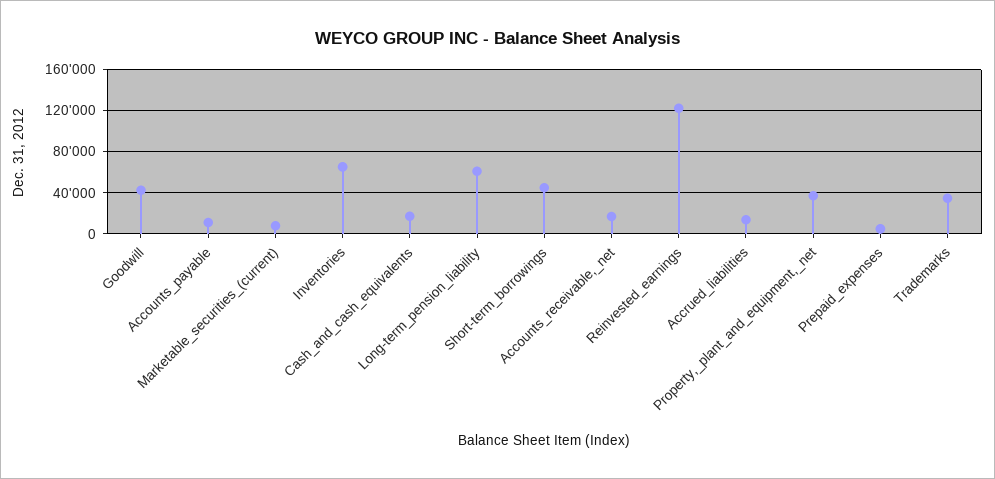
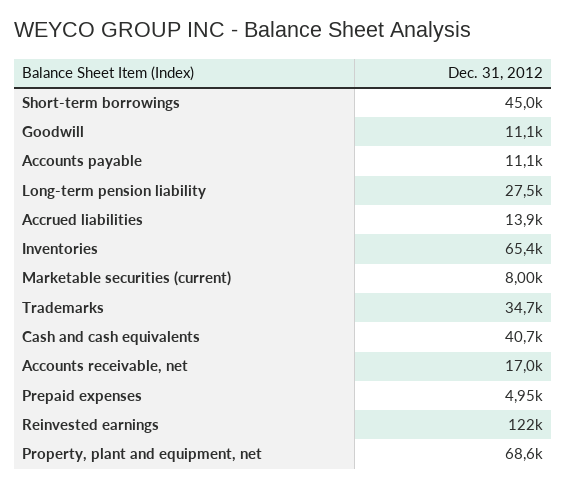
  {
-   "Goodwill": 40000,
+   "Goodwill": 11100,
    "Accounts_payable": 11100,
    "Marketable_securities_(current)": 8000,
    "Inventories": 65400,
-   "Cash_and_cash_equivalents": 20000,
+   "Cash_and_cash_equivalents": 40700,
-   "Long-term_pension_liability": 60000,
+   "Long-term_pension_liability": 27500,
    "Short-term_borrowings": 45000,
    "Accounts_receivable,_net": 17000,
    "Reinvested_earnings": 122000,
    "Accrued_liabilities": 13900,
-   "Property,_plant_and_equipment,_net": 40000,
+   "Property,_plant_and_equipment,_net": 68600,
    "Prepaid_expenses": 4950,
    "Trademarks": 34700
  }

